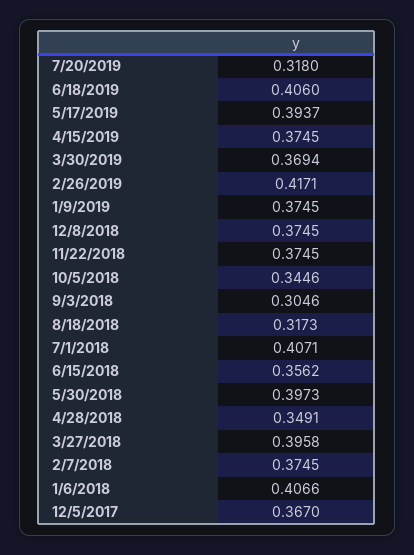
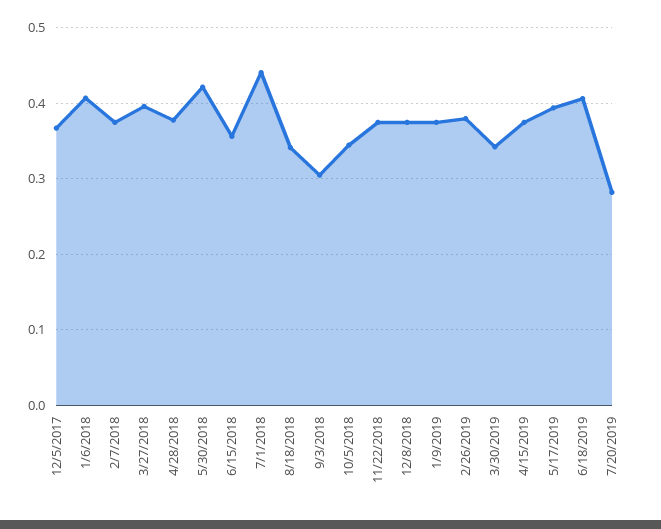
  {
-   "7/20/2019": 0.318,
+   "7/20/2019": 0.28,
    "6/18/2019": 0.406,
    "5/17/2019": 0.3937,
    "4/15/2019": 0.3745,
-   "3/30/2019": 0.3694,
+   "3/30/2019": 0.34,
-   "2/26/2019": 0.4171,
+   "2/26/2019": 0.38,
    "1/9/2019": 0.3745,
    "12/8/2018": 0.3745,
    "11/22/2018": 0.3745,
    "10/5/2018": 0.3446,
    "9/3/2018": 0.3046,
-   "8/18/2018": 0.3173,
+   "8/18/2018": 0.34,
-   "7/1/2018": 0.4071,
+   "7/1/2018": 0.44,
    "6/15/2018": 0.3562,
-   "5/30/2018": 0.3973,
+   "5/30/2018": 0.42,
-   "4/28/2018": 0.3491,
+   "4/28/2018": 0.38,
    "3/27/2018": 0.3958,
    "2/7/2018": 0.3745,
    "1/6/2018": 0.4066,
    "12/5/2017": 0.367
  }

